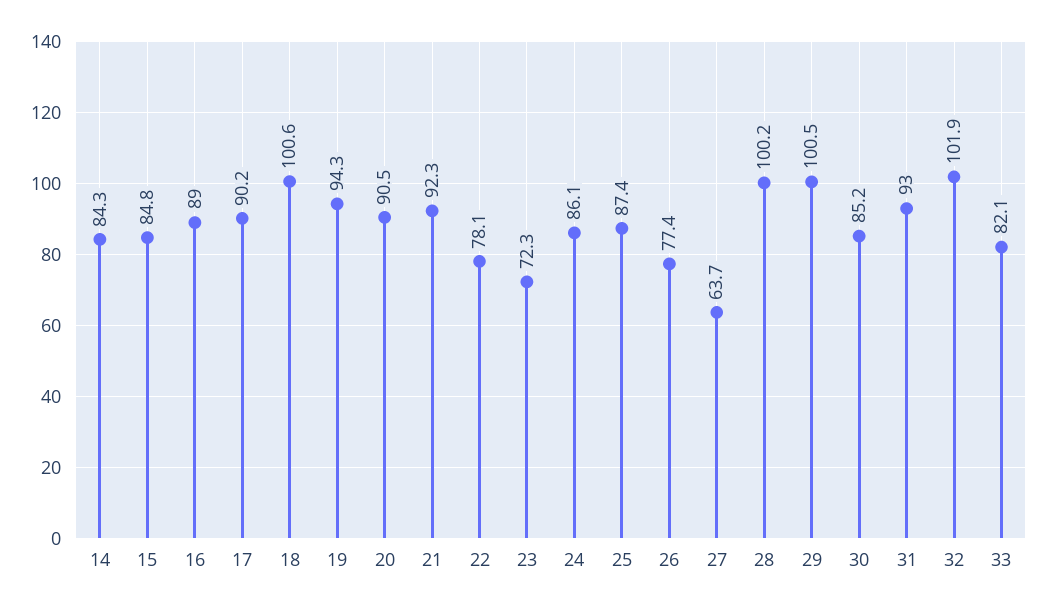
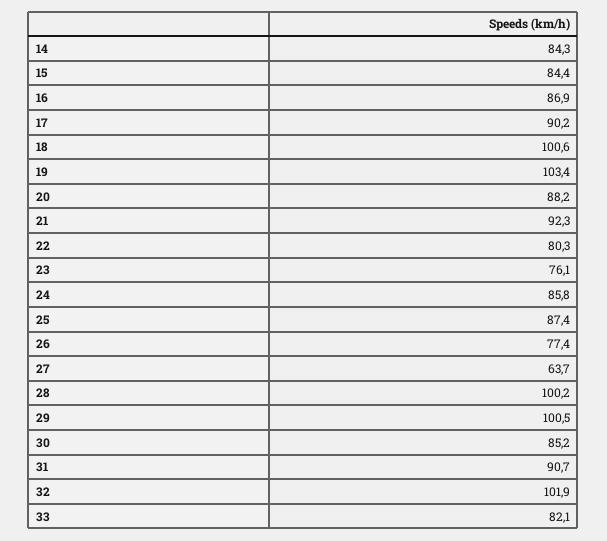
  {
    "14": 84.3,
-   "15": 84.8,
+   "15": 84.4,
-   "16": 89,
+   "16": 86.9,
    "17": 90.2,
    "18": 100.6,
-   "19": 94.3,
+   "19": 103.4,
-   "20": 90.5,
+   "20": 88.2,
    "21": 92.3,
-   "22": 78.1,
+   "22": 80.3,
-   "23": 72.3,
+   "23": 76.1,
-   "24": 86.1,
+   "24": 85.8,
    "25": 87.4,
    "26": 77.4,
    "27": 63.7,
    "28": 100.2,
    "29": 100.5,
    "30": 85.2,
-   "31": 93,
+   "31": 90.7,
    "32": 101.9,
    "33": 82.1
  }

